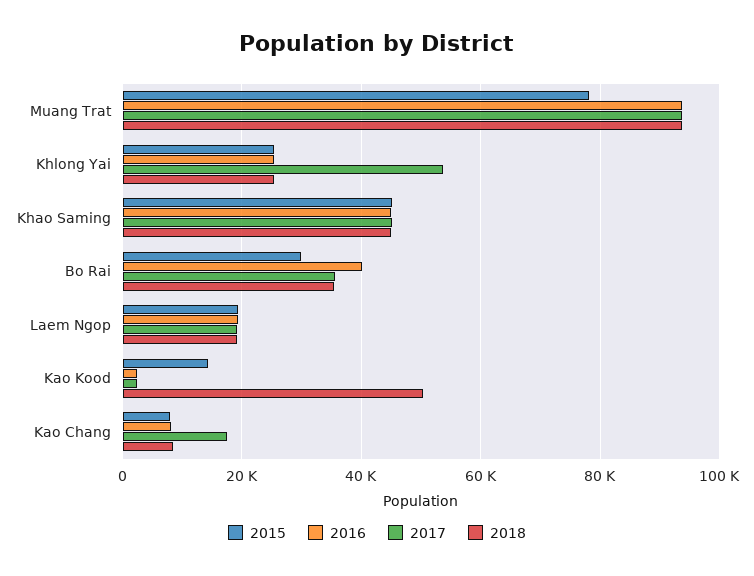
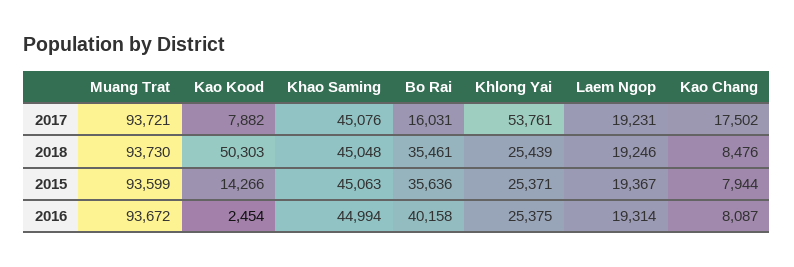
  {
    "2015": {
-     "Muang Trat": 78000,
+     "Muang Trat": 93599,
      "Khlong Yai": 25371,
      "Khao Saming": 45063,
-     "Bo Rai": 30000,
+     "Bo Rai": 35636,
      "Laem Ngop": 19367,
      "Kao Kood": 14266,
      "Kao Chang": 7944
    },
    "2016": {
      "Muang Trat": 93672,
      "Khlong Yai": 25375,
      "Khao Saming": 44994,
      "Bo Rai": 40158,
      "Laem Ngop": 19314,
      "Kao Kood": 2454,
      "Kao Chang": 8087
    },
    "2017": {
      "Muang Trat": 93721,
      "Khlong Yai": 53761,
      "Khao Saming": 45076,
-     "Bo Rai": 36000,
+     "Bo Rai": 16031,
      "Laem Ngop": 19231,
-     "Kao Kood": 2000,
+     "Kao Kood": 7882,
      "Kao Chang": 17502
    },
    "2018": {
      "Muang Trat": 93730,
      "Khlong Yai": 25439,
      "Khao Saming": 45048,
      "Bo Rai": 35461,
      "Laem Ngop": 19246,
      "Kao Kood": 50303,
      "Kao Chang": 8476
    }
  }

